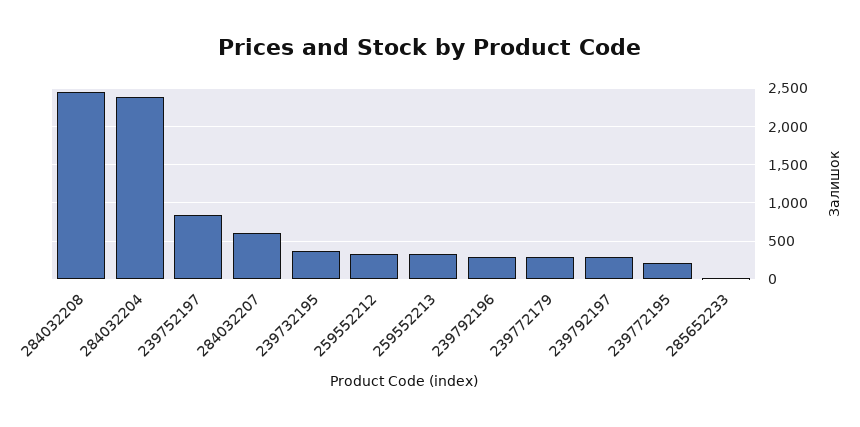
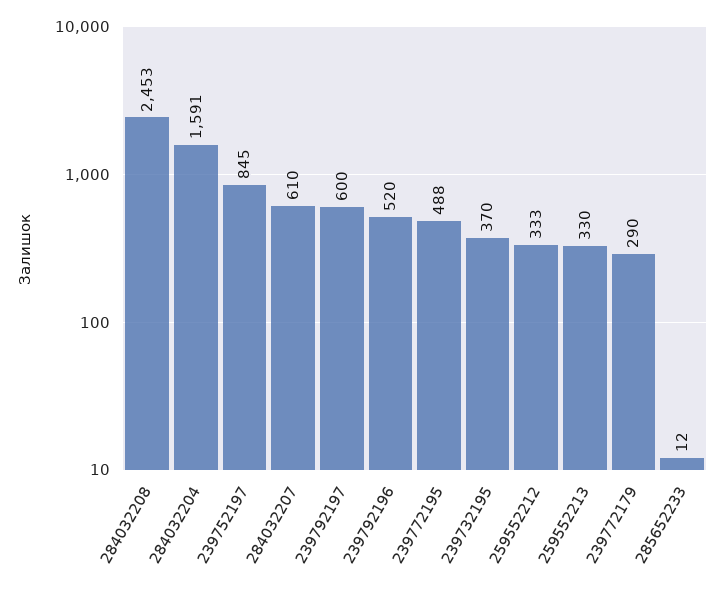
  {
    "284032208": 2453,
-   "284032204": 2400,
+   "284032204": 1591,
    "239752197": 845,
    "284032207": 610,
    "239732195": 370,
    "259552212": 333,
    "259552213": 330,
-   "239792196": 300,
+   "239792196": 520,
    "239772179": 290,
-   "239792197": 300,
+   "239792197": 600,
-   "239772195": 200,
+   "239772195": 488,
    "285652233": 12
  }

